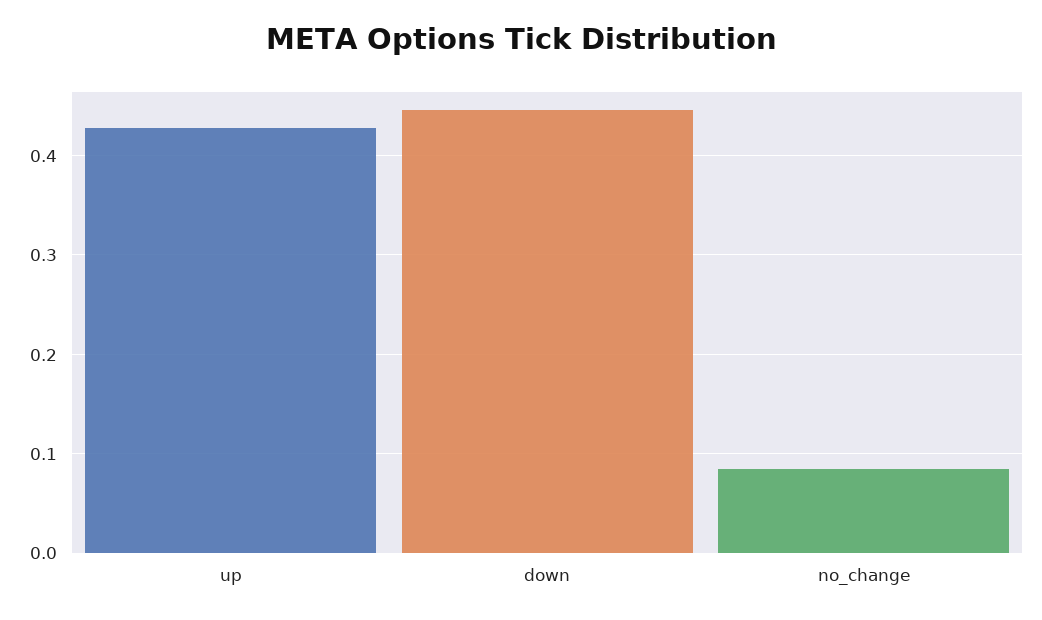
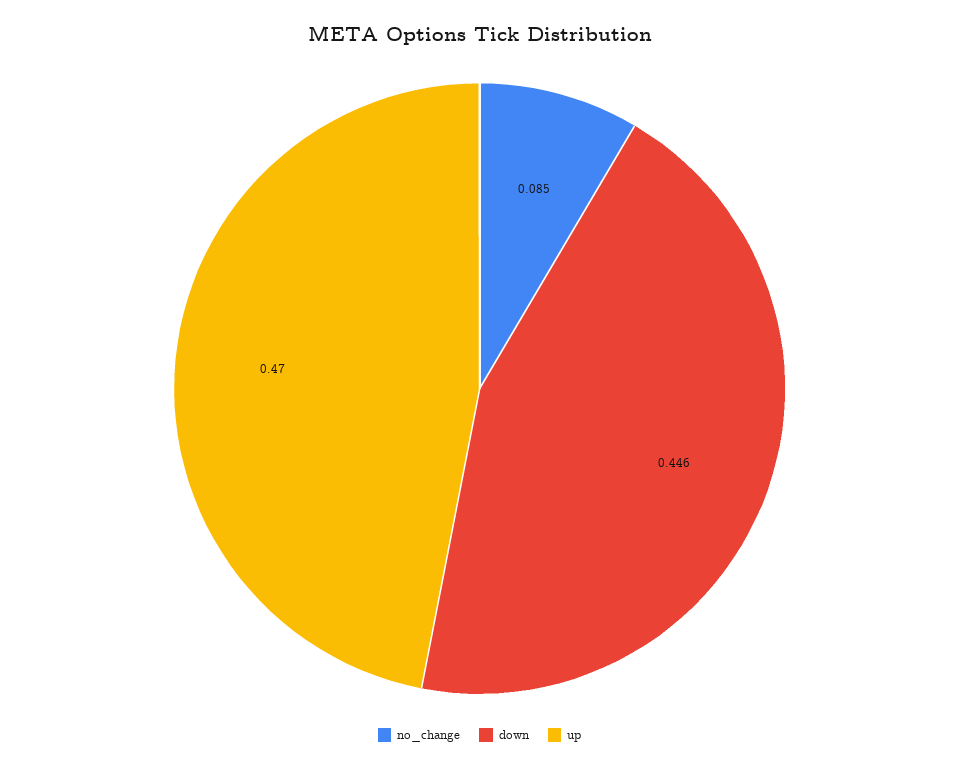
  {
-   "up": 0.43,
+   "up": 0.47,
    "down": 0.446,
    "no_change": 0.085
  }

